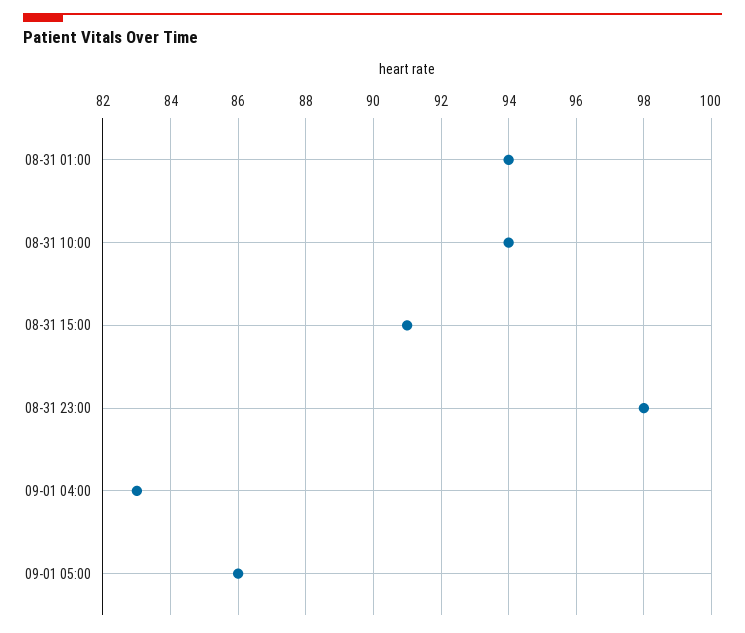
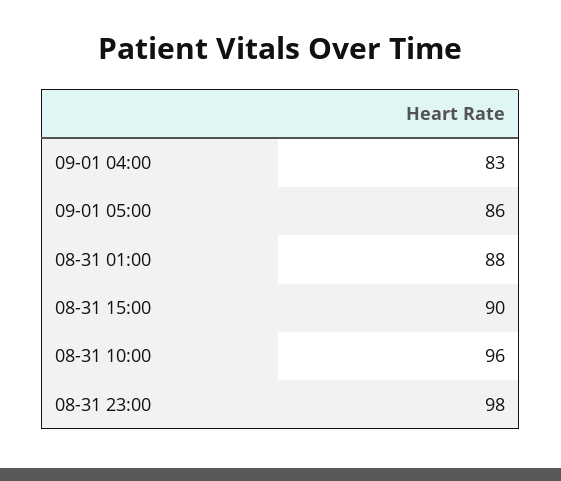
  {
-   "08-31 01:00": 94,
+   "08-31 01:00": 88,
-   "08-31 10:00": 94,
+   "08-31 10:00": 96,
-   "08-31 15:00": 91,
+   "08-31 15:00": 90,
    "08-31 23:00": 98,
    "09-01 04:00": 83,
    "09-01 05:00": 86
  }

